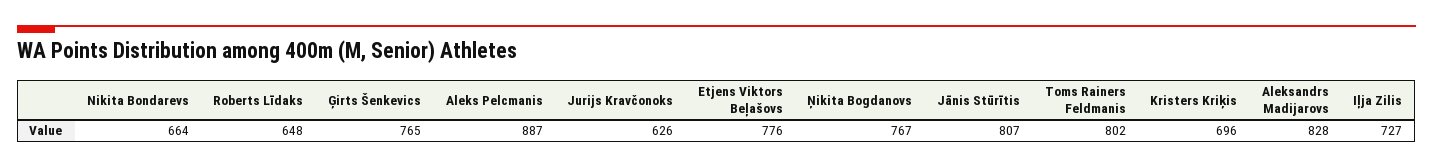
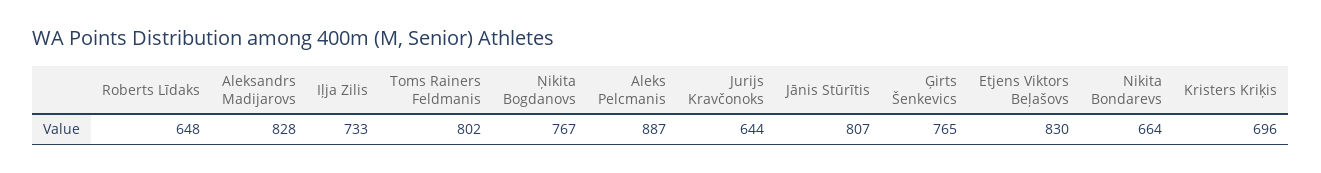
  {
    "Nikita Bondarevs": 664,
    "Roberts Līdaks": 648,
    "Ģirts Šenkevics": 765,
    "Aleks Pelcmanis": 887,
-   "Jurijs Kravčonoks": 626,
+   "Jurijs Kravčonoks": 644,
-   "Etjens Viktors Beļašovs": 776,
+   "Etjens Viktors Beļašovs": 830,
    "Ņikita Bogdanovs": 767,
    "Jānis Stūrītis": 807,
    "Toms Rainers Feldmanis": 802,
    "Kristers Kriķis": 696,
    "Aleksandrs Madijarovs": 828,
-   "Iļja Zilis": 727
+   "Iļja Zilis": 733
  }

